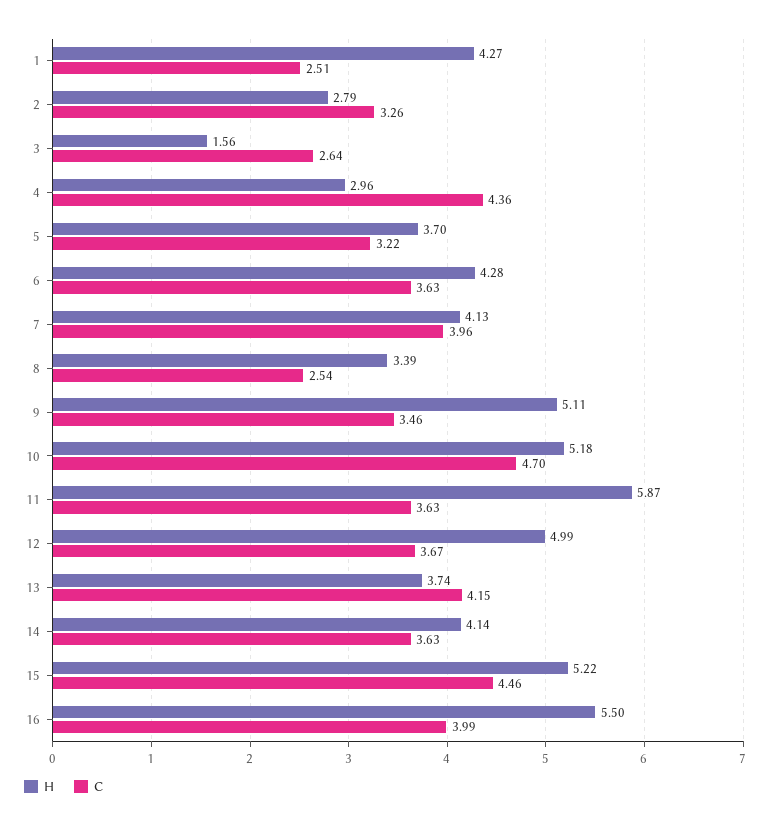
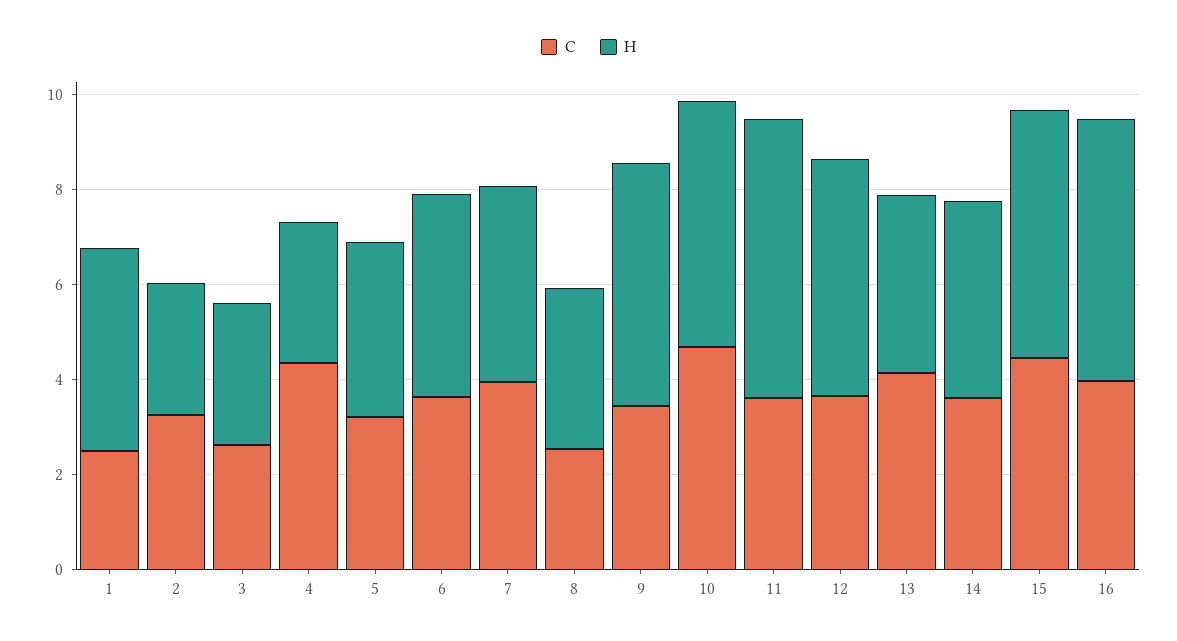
  {
    "H": {
      "1": 4.27,
      "2": 2.79,
-     "3": 1.56,
+     "3": 3,
      "4": 2.96,
      "5": 3.7,
      "6": 4.28,
      "7": 4.13,
      "8": 3.39,
      "9": 5.11,
      "10": 5.18,
      "11": 5.87,
      "12": 4.99,
      "13": 3.74,
      "14": 4.14,
      "15": 5.22,
      "16": 5.5
    },
    "C": {
      "1": 2.51,
      "2": 3.26,
      "3": 2.64,
      "4": 4.36,
      "5": 3.22,
      "6": 3.63,
      "7": 3.96,
      "8": 2.54,
      "9": 3.46,
      "10": 4.7,
      "11": 3.63,
      "12": 3.67,
      "13": 4.15,
      "14": 3.63,
      "15": 4.46,
      "16": 3.99
    }
  }

